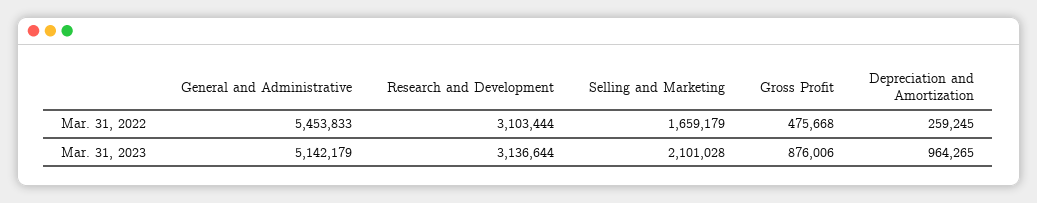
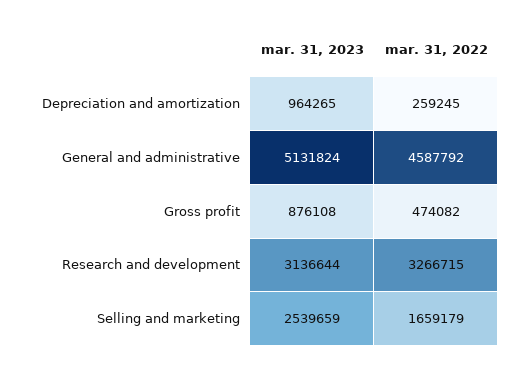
  {
    "General and Administrative": {
-     "Mar. 31, 2022": 5453833,
+     "Mar. 31, 2022": 4587792,
-     "Mar. 31, 2023": 5142179
+     "Mar. 31, 2023": 5131824
    },
    "Research and Development": {
-     "Mar. 31, 2022": 3103444,
+     "Mar. 31, 2022": 3266715,
      "Mar. 31, 2023": 3136644
    },
    "Selling and Marketing": {
      "Mar. 31, 2022": 1659179,
-     "Mar. 31, 2023": 2101028
+     "Mar. 31, 2023": 2539659
    },
    "Gross Profit": {
-     "Mar. 31, 2022": 475668,
+     "Mar. 31, 2022": 474082,
-     "Mar. 31, 2023": 876006
+     "Mar. 31, 2023": 876108
    },
    "Depreciation and Amortization": {
      "Mar. 31, 2022": 259245,
      "Mar. 31, 2023": 964265
    }
  }

